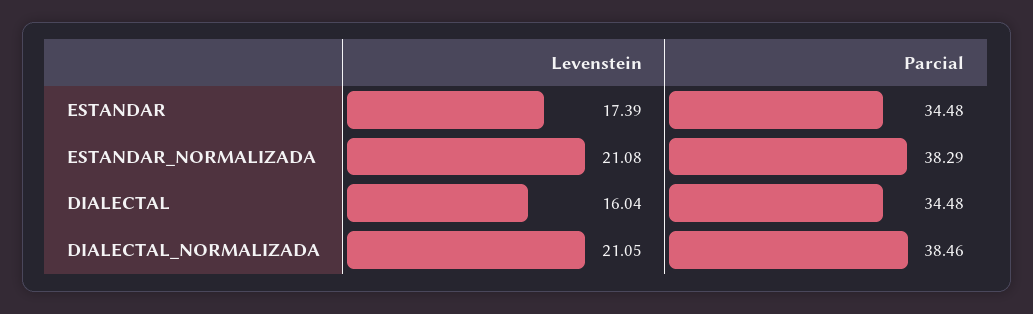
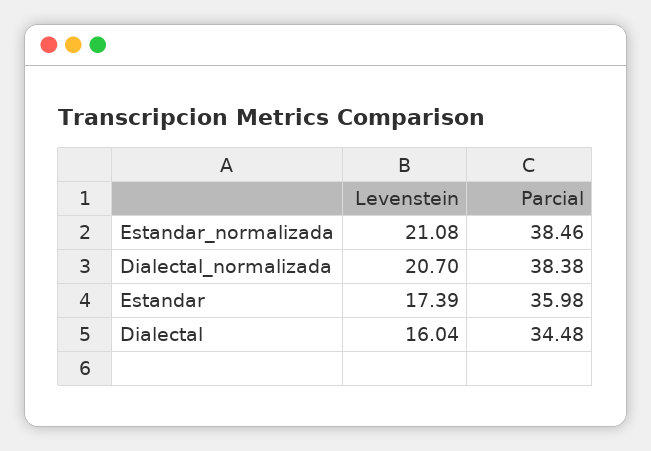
  {
    "Levenstein": {
      "ESTANDAR": 17.39,
      "ESTANDAR_NORMALIZADA": 21.08,
      "DIALECTAL": 16.04,
-     "DIALECTAL_NORMALIZADA": 21.05
+     "DIALECTAL_NORMALIZADA": 20.7
    },
    "Parcial": {
-     "ESTANDAR": 34.48,
+     "ESTANDAR": 35.98,
-     "ESTANDAR_NORMALIZADA": 38.29,
+     "ESTANDAR_NORMALIZADA": 38.46,
      "DIALECTAL": 34.48,
-     "DIALECTAL_NORMALIZADA": 38.46
+     "DIALECTAL_NORMALIZADA": 38.38
    }
  }

